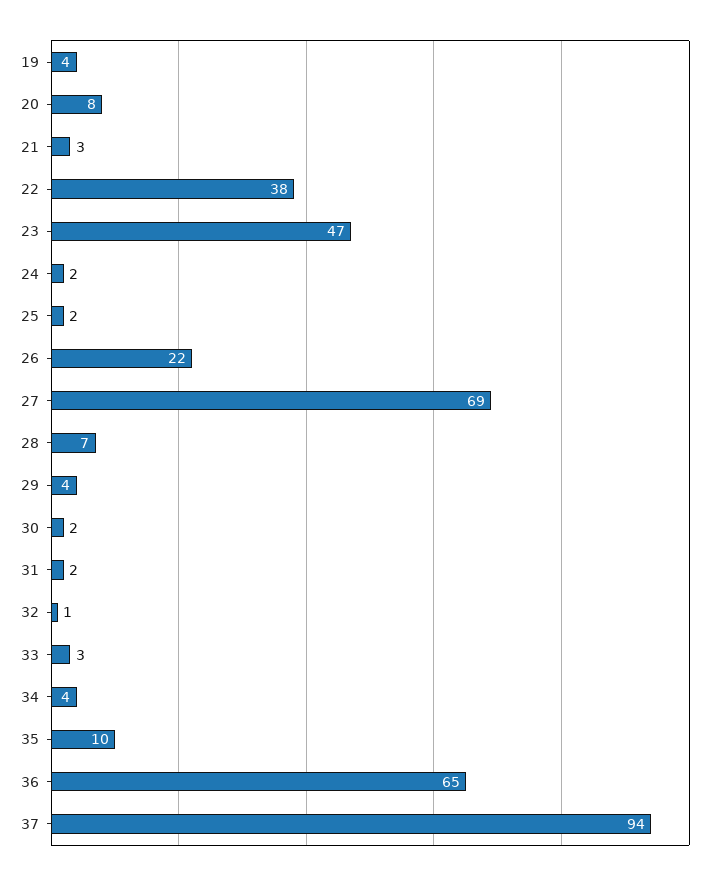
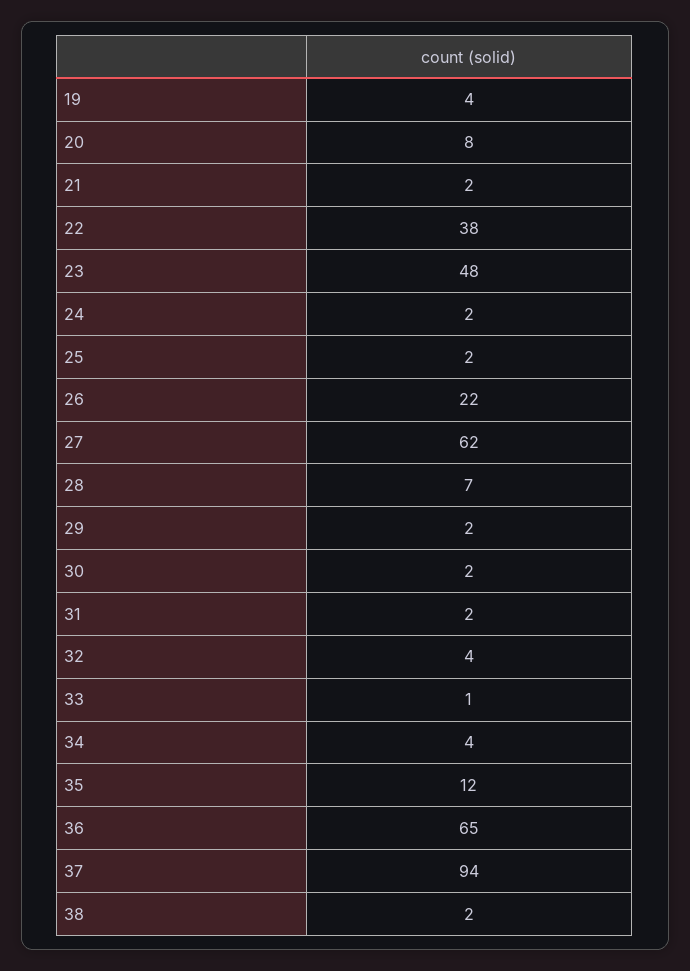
  {
    "19": 4,
    "20": 8,
-   "21": 3,
+   "21": 2,
    "22": 38,
-   "23": 47,
+   "23": 48,
    "24": 2,
    "25": 2,
    "26": 22,
-   "27": 69,
+   "27": 62,
    "28": 7,
-   "29": 4,
+   "29": 2,
    "30": 2,
    "31": 2,
-   "32": 1,
+   "32": 4,
-   "33": 3,
+   "33": 1,
    "34": 4,
-   "35": 10,
+   "35": 12,
    "36": 65,
-   "37": 94
+   "37": 94,
+   "38": 2
  }

